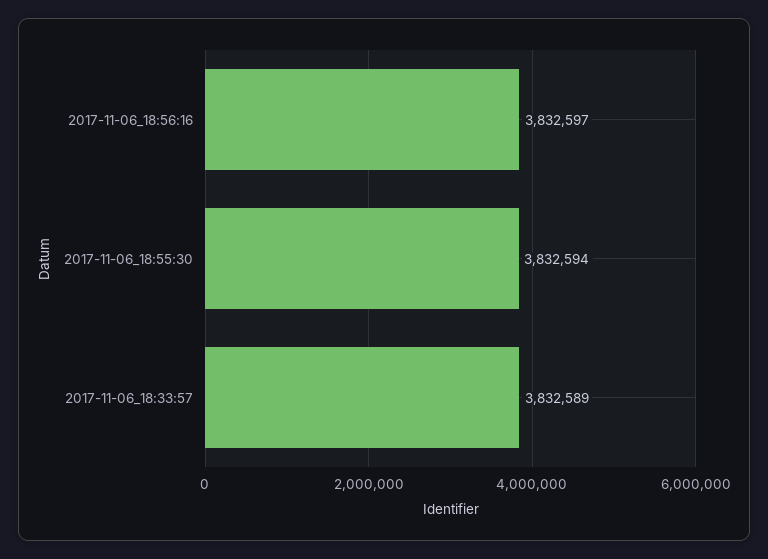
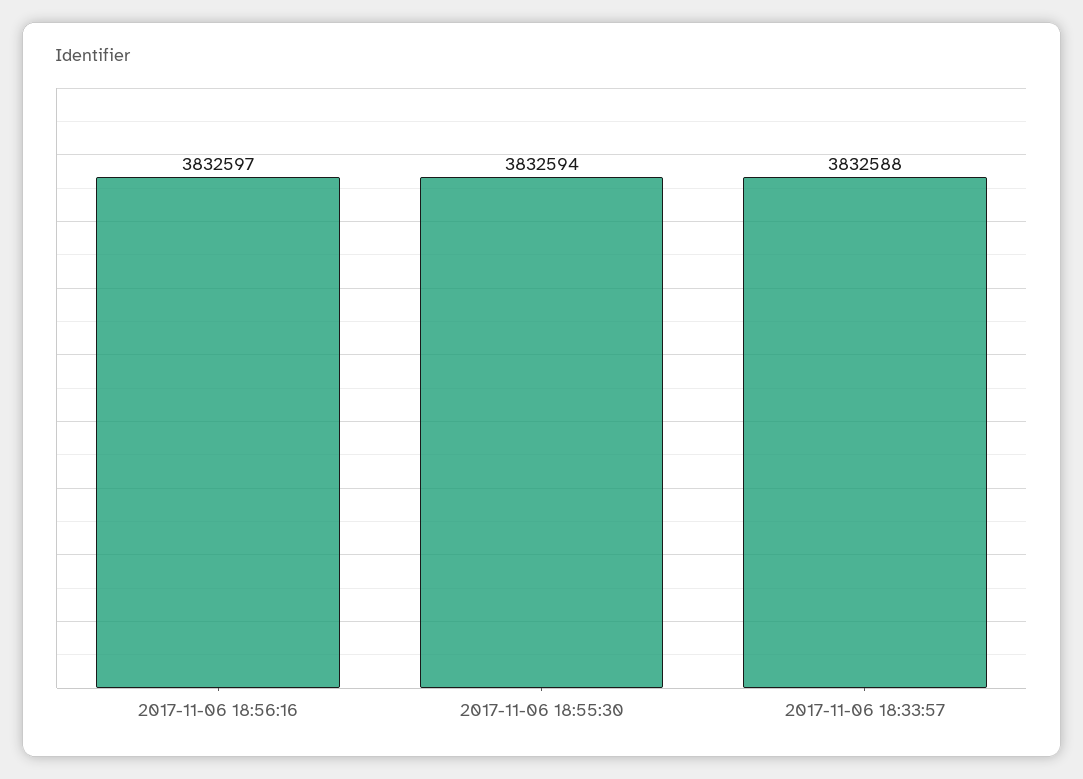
  {
    "2017-11-06_18:56:16": 3832597,
    "2017-11-06_18:55:30": 3832594,
-   "2017-11-06_18:33:57": 3832589
+   "2017-11-06_18:33:57": 3832588
  }

